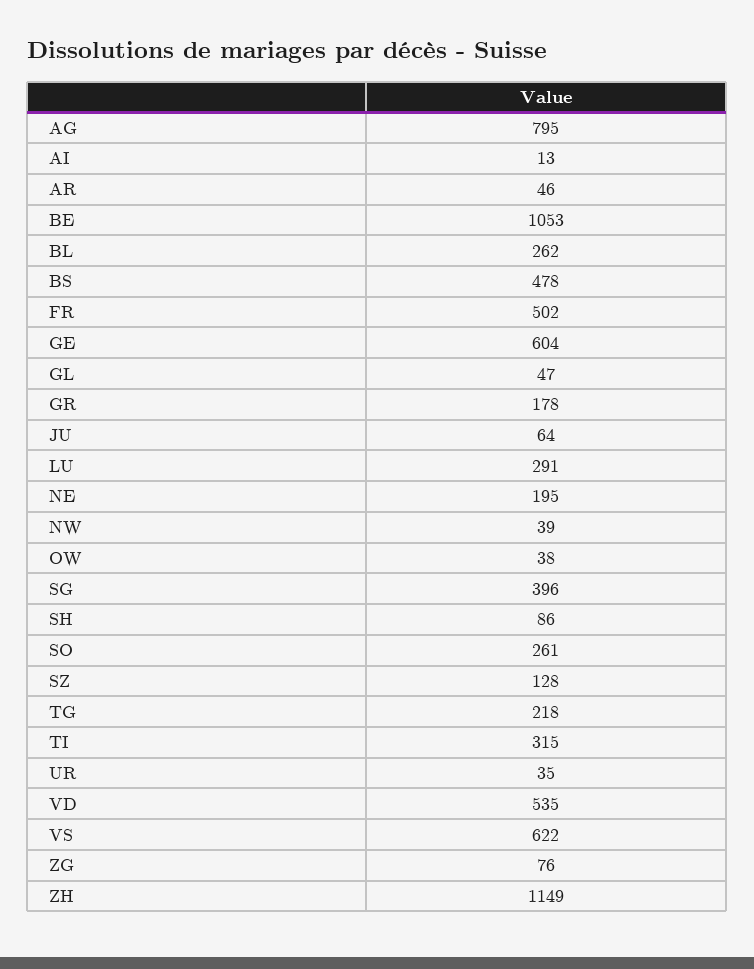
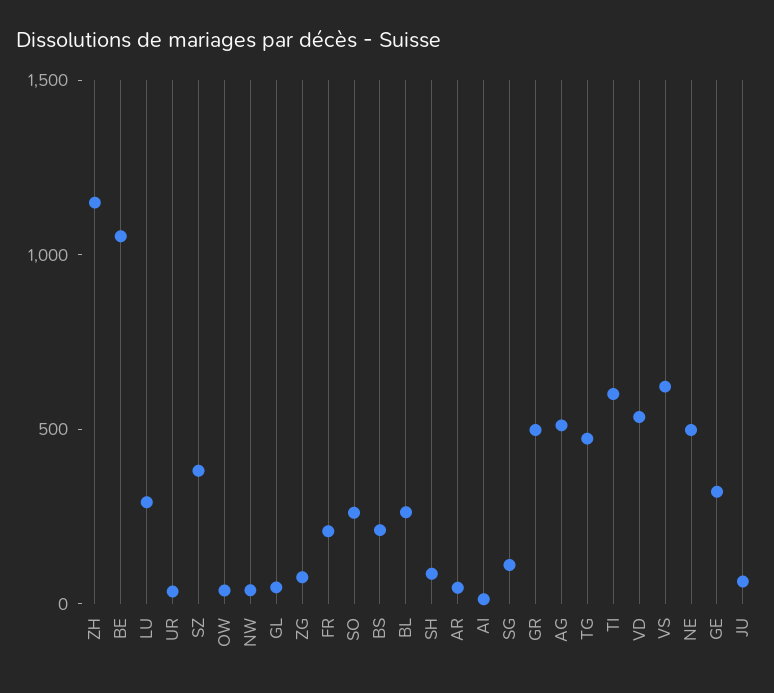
  {
-   "AG": 795,
+   "AG": 500,
    "AI": 13,
    "AR": 46,
    "BE": 1053,
    "BL": 262,
-   "BS": 478,
+   "BS": 200,
-   "FR": 502,
+   "FR": 200,
-   "GE": 604,
+   "GE": 300,
    "GL": 47,
-   "GR": 178,
+   "GR": 500,
    "JU": 64,
    "LU": 291,
-   "NE": 195,
+   "NE": 500,
    "NW": 39,
    "OW": 38,
-   "SG": 396,
+   "SG": 100,
    "SH": 86,
    "SO": 261,
-   "SZ": 128,
+   "SZ": 400,
-   "TG": 218,
+   "TG": 500,
-   "TI": 315,
+   "TI": 600,
    "UR": 35,
    "VD": 535,
    "VS": 622,
    "ZG": 76,
    "ZH": 1149
  }

